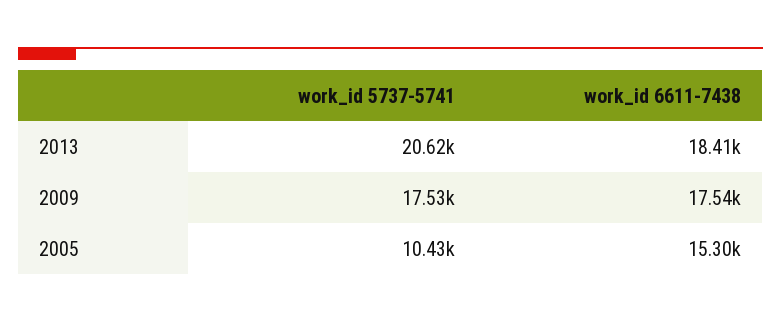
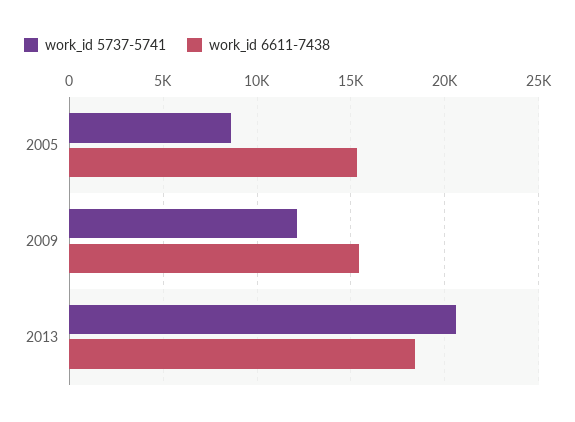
  {
    "work_id 5737-5741": {
      "2013": 20620,
-     "2009": 17530,
+     "2009": 12000,
-     "2005": 10430
+     "2005": 8500
    },
    "work_id 6611-7438": {
      "2013": 18410,
-     "2009": 17540,
+     "2009": 15500,
      "2005": 15300
    }
  }

